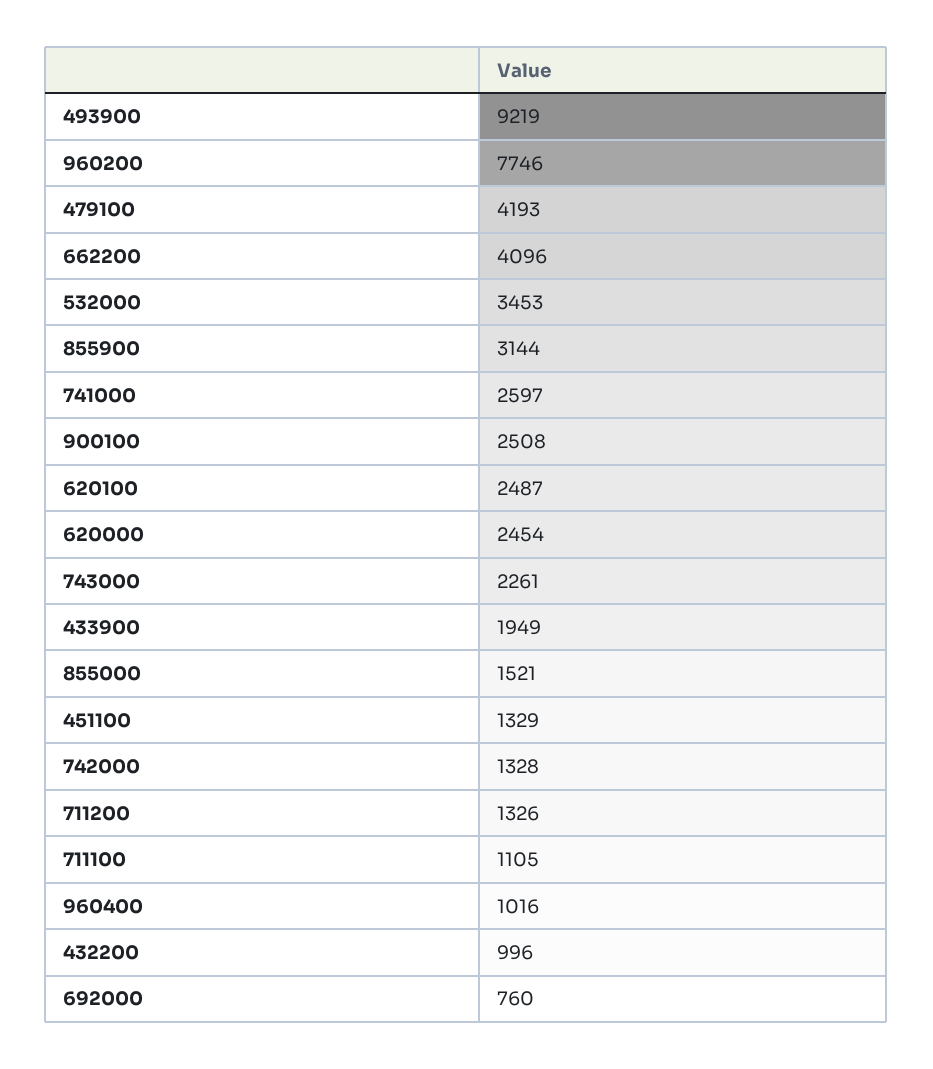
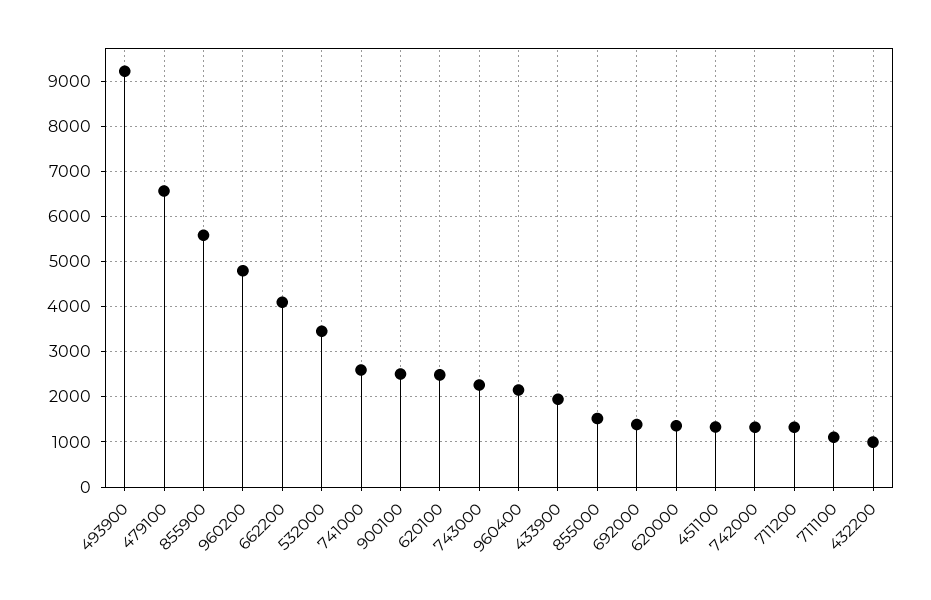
  {
    "493900": 9219,
-   "960200": 7746,
+   "960200": 4800,
-   "479100": 4193,
+   "479100": 6600,
    "662200": 4096,
    "532000": 3453,
-   "855900": 3144,
+   "855900": 5600,
    "741000": 2597,
    "900100": 2508,
    "620100": 2487,
-   "620000": 2454,
+   "620000": 1400,
    "743000": 2261,
    "433900": 1949,
    "855000": 1521,
    "451100": 1329,
    "742000": 1328,
    "711200": 1326,
    "711100": 1105,
-   "960400": 1016,
+   "960400": 2200,
    "432200": 996,
-   "692000": 760
+   "692000": 1400
  }

